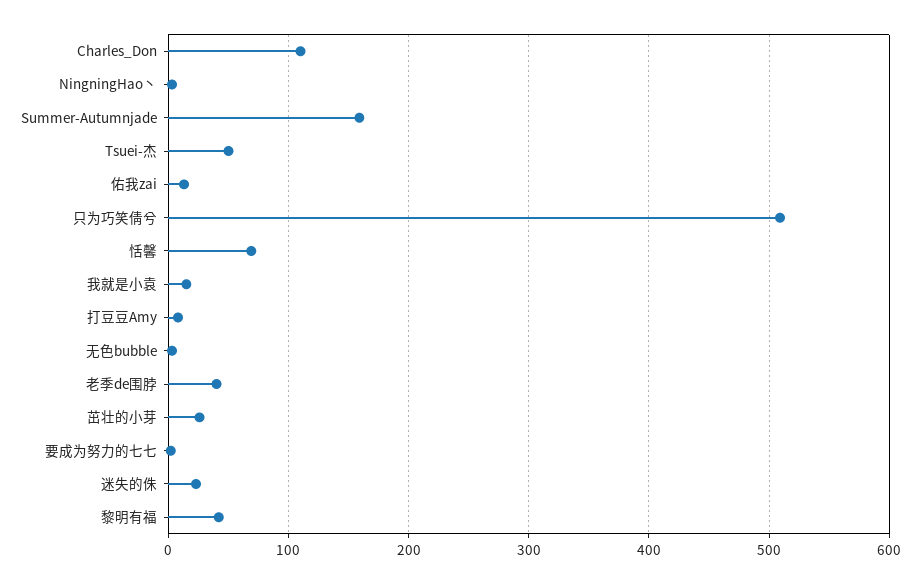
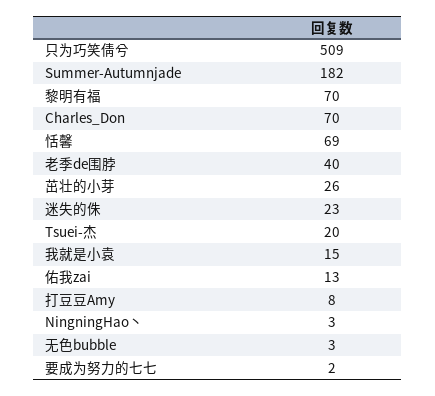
  {
-   "Charles_Don": 110,
+   "Charles_Don": 70,
    "NingningHao丶": 3,
-   "Summer-Autumnjade": 160,
+   "Summer-Autumnjade": 182,
-   "Tsuei-杰": 50,
+   "Tsuei-杰": 20,
    "佑我zai": 13,
    "只为巧笑倩兮": 509,
    "恬馨": 69,
    "我就是小袁": 15,
    "打豆豆Amy": 8,
    "无色bubble": 3,
    "老季de围脖": 40,
    "茁壮的小芽": 26,
    "要成为努力的七七": 2,
    "迷失的侏": 23,
-   "黎明有福": 40
+   "黎明有福": 70
  }

